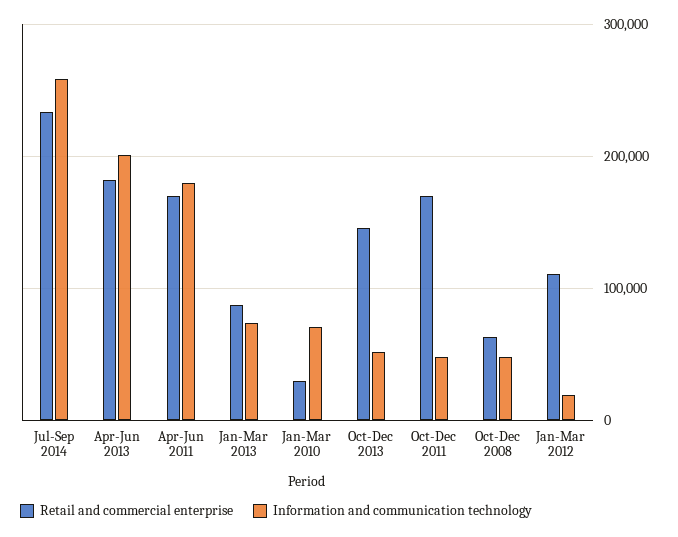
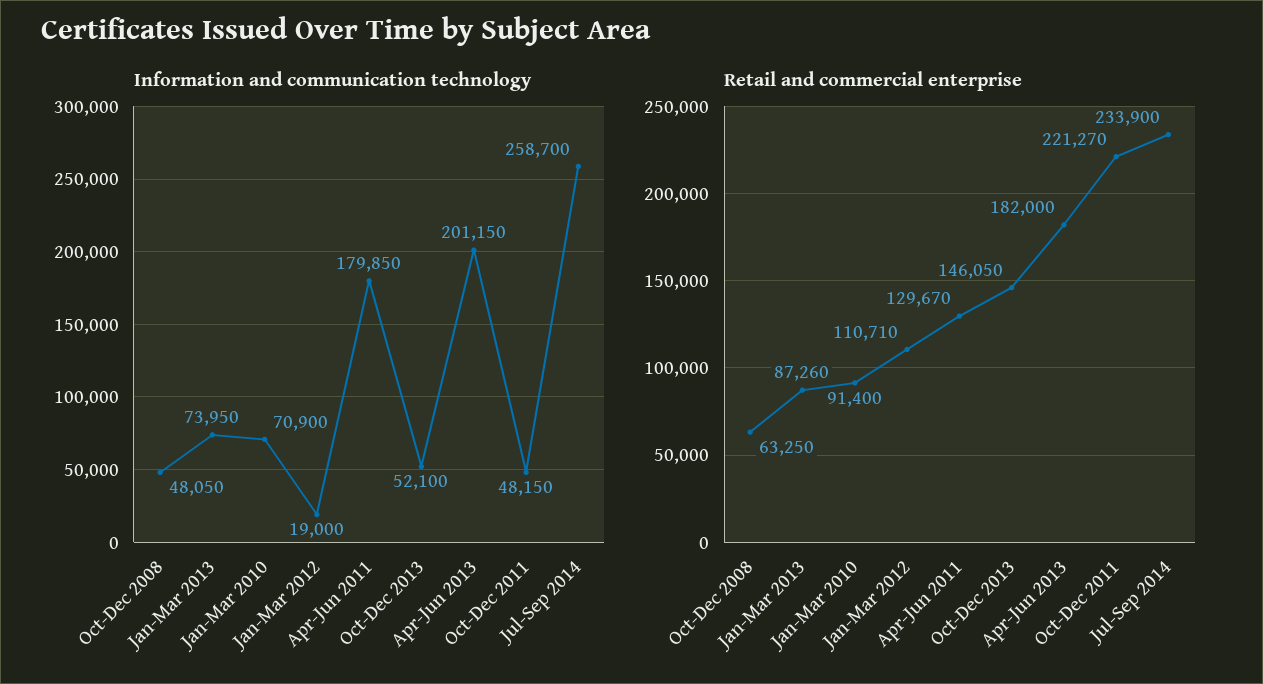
  {
    "Retail and commercial enterprise": {
      "Jul-Sep 2014": 233900,
      "Apr-Jun 2013": 182000,
-     "Apr-Jun 2011": 170000,
+     "Apr-Jun 2011": 129670,
      "Jan-Mar 2013": 87260,
-     "Jan-Mar 2010": 30000,
+     "Jan-Mar 2010": 91400,
      "Oct-Dec 2013": 146050,
-     "Oct-Dec 2011": 170000,
+     "Oct-Dec 2011": 221270,
      "Oct-Dec 2008": 63250,
      "Jan-Mar 2012": 110710
    },
    "Information and communication technology": {
      "Jul-Sep 2014": 258700,
      "Apr-Jun 2013": 201150,
      "Apr-Jun 2011": 179850,
      "Jan-Mar 2013": 73950,
      "Jan-Mar 2010": 70900,
      "Oct-Dec 2013": 52100,
      "Oct-Dec 2011": 48150,
      "Oct-Dec 2008": 48050,
      "Jan-Mar 2012": 19000
    }
  }

